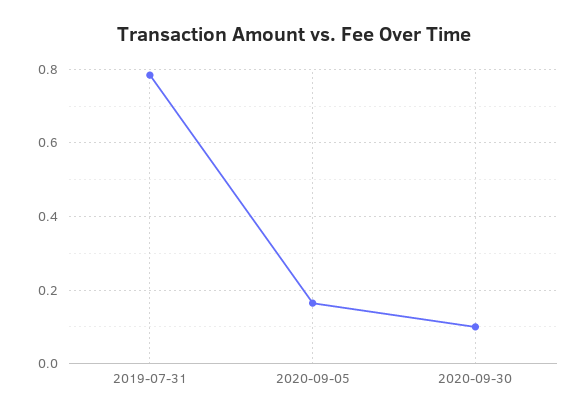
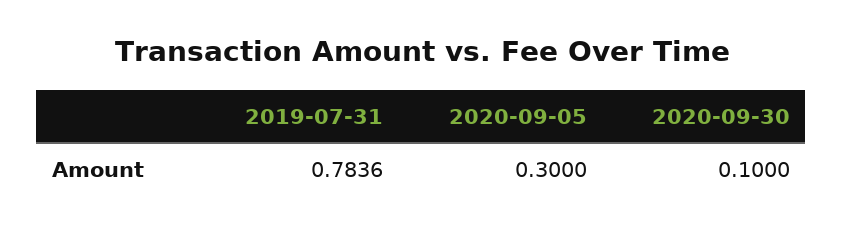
  {
    "2019-07-31": 0.7836,
-   "2020-09-05": 0.16,
+   "2020-09-05": 0.3,
    "2020-09-30": 0.1
  }

